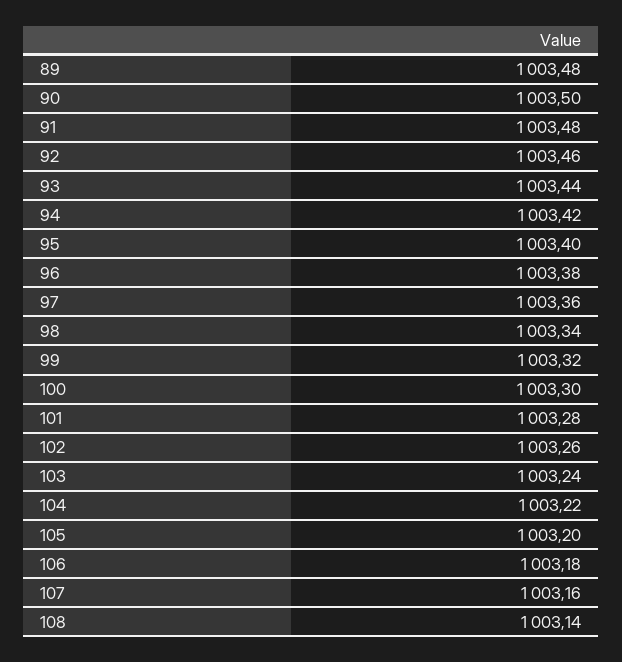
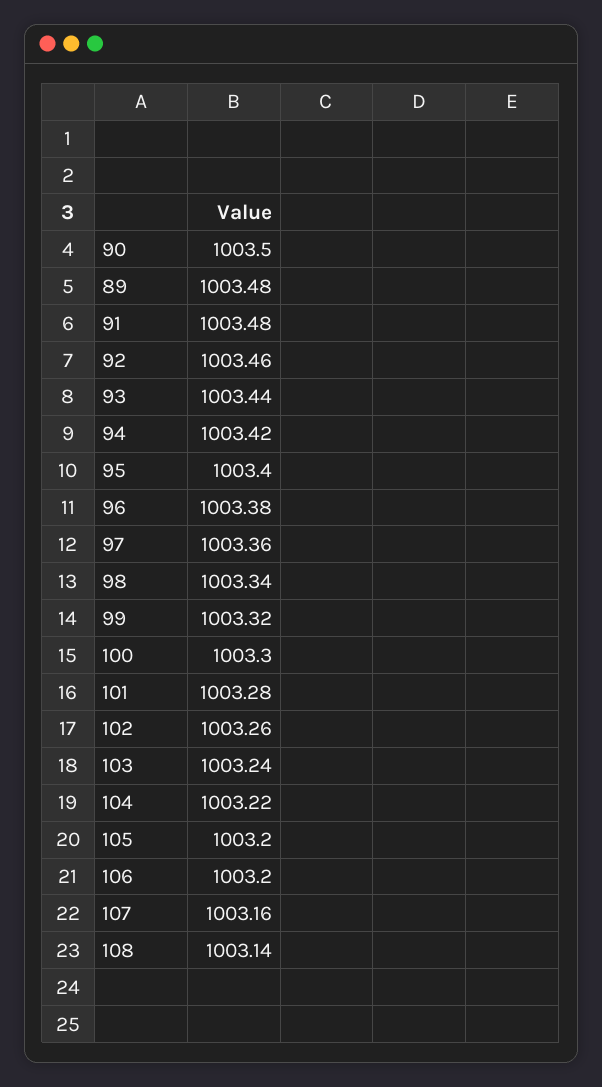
  {
    "89": 1003.48,
    "90": 1003.5,
    "91": 1003.48,
    "92": 1003.46,
    "93": 1003.44,
    "94": 1003.42,
    "95": 1003.4,
    "96": 1003.38,
    "97": 1003.36,
    "98": 1003.34,
    "99": 1003.32,
    "100": 1003.3,
    "101": 1003.28,
    "102": 1003.26,
    "103": 1003.24,
    "104": 1003.22,
    "105": 1003.2,
-   "106": 1003.18,
+   "106": 1003.2,
    "107": 1003.16,
    "108": 1003.14
  }

